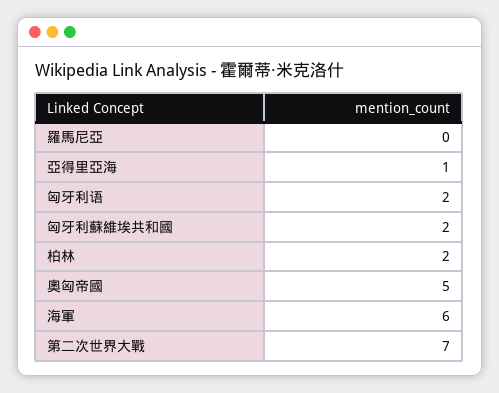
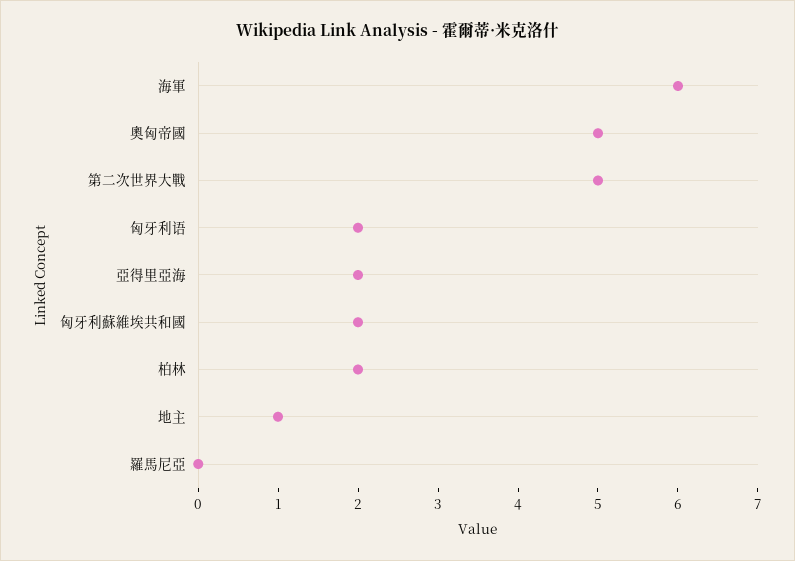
  {
    "羅馬尼亞": 0,
-   "亞得里亞海": 1,
+   "亞得里亞海": 2,
    "匈牙利语": 2,
    "匈牙利蘇維埃共和國": 2,
    "柏林": 2,
    "奧匈帝國": 5,
    "海軍": 6,
-   "第二次世界大戰": 7
+   "第二次世界大戰": 5,
+   "地主": 1
  }

